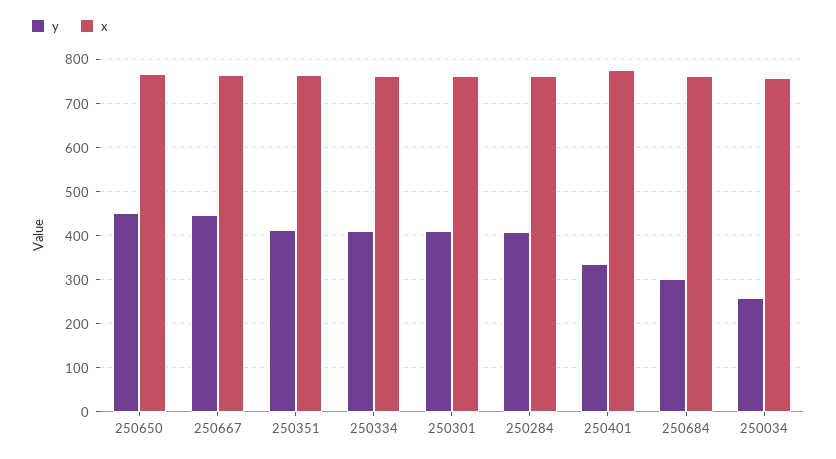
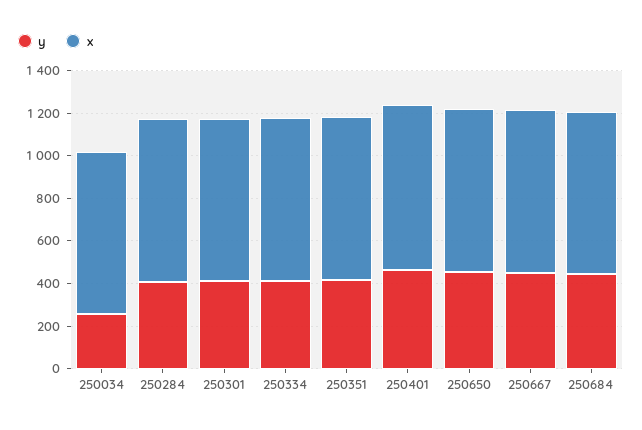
  {
    "y": {
      "250650": 460,
      "250667": 440,
      "250351": 420,
      "250334": 420,
      "250301": 420,
      "250284": 400,
-     "250401": 340,
+     "250401": 450,
-     "250684": 300,
+     "250684": 450,
      "250034": 260
    },
    "x": {
      "250650": 760,
      "250667": 760,
      "250351": 760,
      "250334": 760,
      "250301": 760,
      "250284": 760,
      "250401": 780,
      "250684": 760,
      "250034": 760
    }
  }

